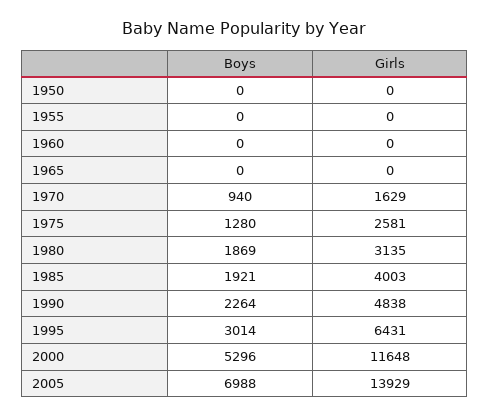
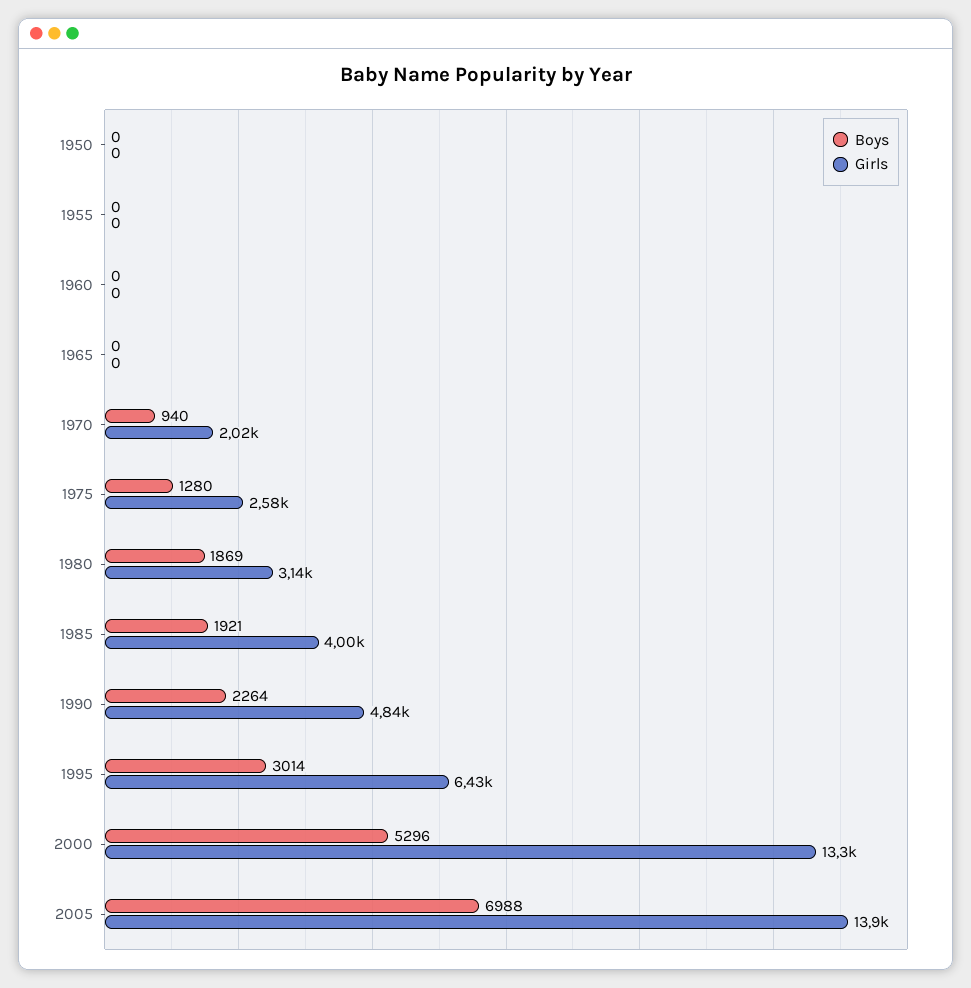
  {
    "Boys": {
      "1950": 0,
      "1955": 0,
      "1960": 0,
      "1965": 0,
      "1970": 940,
      "1975": 1280,
      "1980": 1869,
      "1985": 1921,
      "1990": 2264,
      "1995": 3014,
      "2000": 5296,
      "2005": 6988
    },
    "Girls": {
      "1950": 0,
      "1955": 0,
      "1960": 0,
      "1965": 0,
-     "1970": 1629,
+     "1970": 2020,
      "1975": 2581,
      "1980": 3135,
      "1985": 4003,
      "1990": 4838,
      "1995": 6431,
-     "2000": 11648,
+     "2000": 13300,
      "2005": 13929
    }
  }

